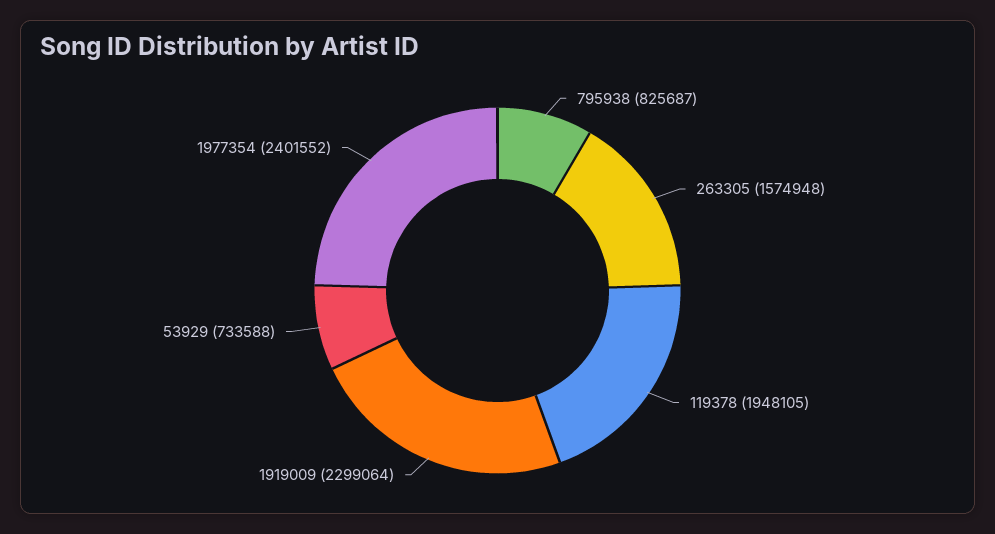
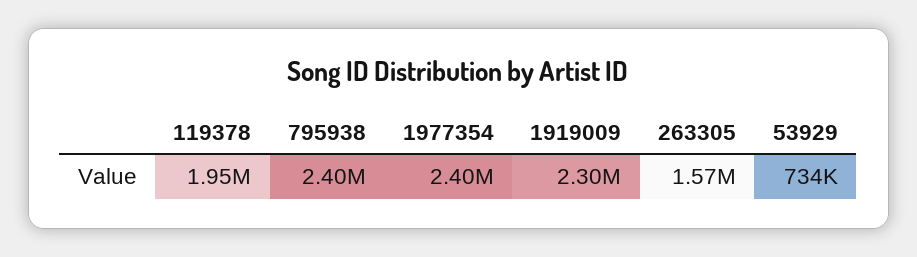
  {
-   "795938": 825687,
+   "795938": 2400000,
    "263305": 1574948,
    "119378": 1948105,
    "1919009": 2299064,
    "53929": 733588,
    "1977354": 2401552
  }

